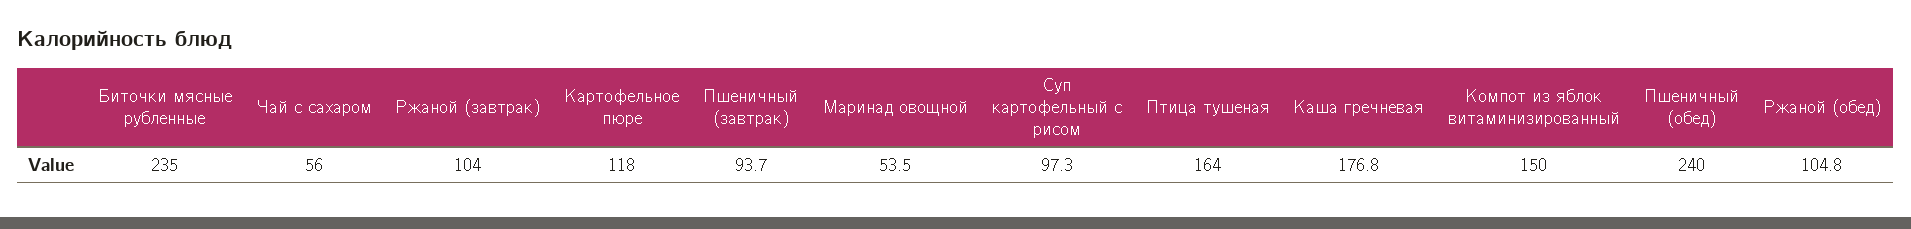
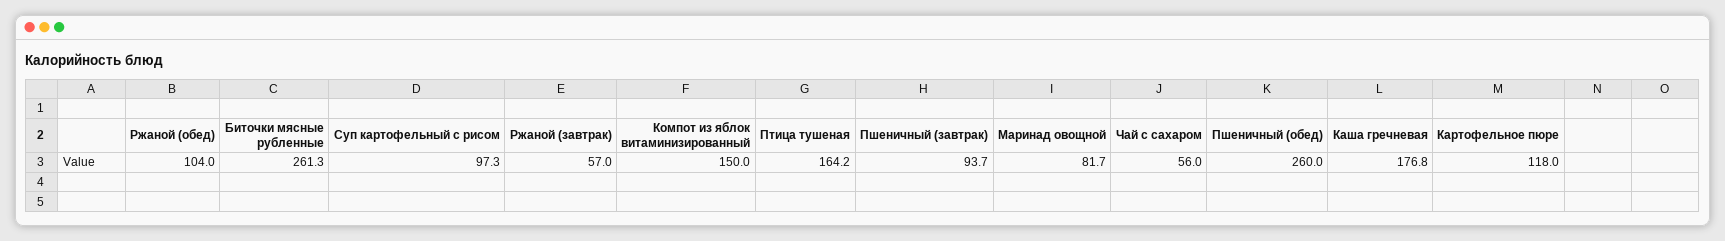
  {
-   "Биточки мясные рубленные": 235,
+   "Биточки мясные рубленные": 261.3,
    "Чай с сахаром": 56,
-   "Ржаной (завтрак)": 104,
+   "Ржаной (завтрак)": 57,
    "Картофельное пюре": 118,
    "Пшеничный (завтрак)": 93.7,
-   "Маринад овощной": 53.5,
+   "Маринад овощной": 81.7,
    "Суп картофельный с рисом": 97.3,
-   "Птица тушеная": 164,
+   "Птица тушеная": 164.2,
    "Каша гречневая": 176.8,
    "Компот из яблок витаминизированный": 150,
-   "Пшеничный (обед)": 240,
+   "Пшеничный (обед)": 260,
-   "Ржаной (обед)": 104.8
+   "Ржаной (обед)": 104
  }

